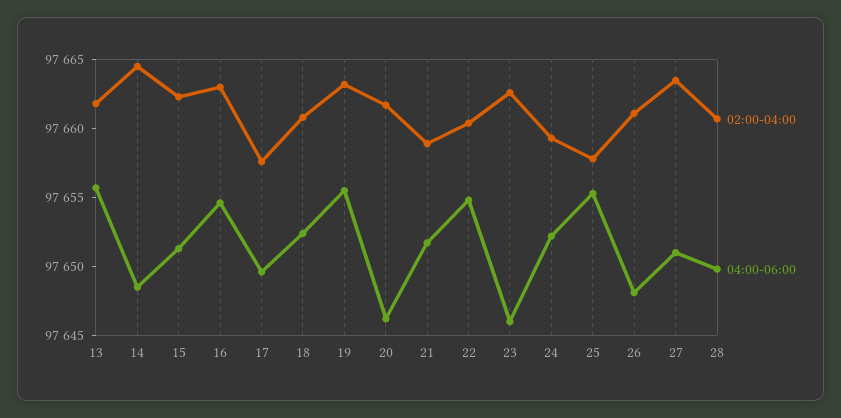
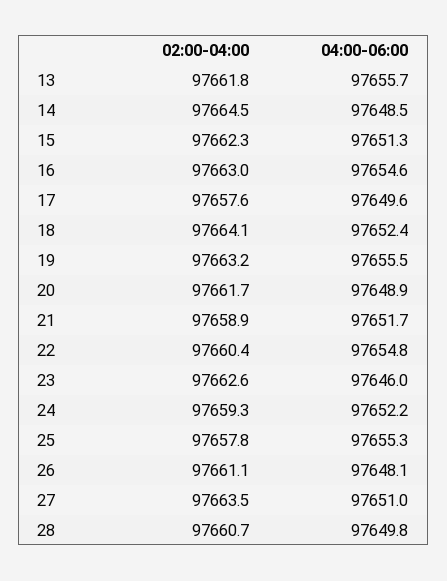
  {
    "02:00-04:00": {
      "13": 97661.8,
      "14": 97664.5,
      "15": 97662.3,
      "16": 97663,
      "17": 97657.6,
-     "18": 97661,
+     "18": 97664.1,
      "19": 97663.2,
      "20": 97661.7,
      "21": 97658.9,
      "22": 97660.4,
      "23": 97662.6,
      "24": 97659.3,
      "25": 97657.8,
      "26": 97661.1,
      "27": 97663.5,
      "28": 97660.7
    },
    "04:00-06:00": {
      "13": 97655.7,
      "14": 97648.5,
      "15": 97651.3,
      "16": 97654.6,
      "17": 97649.6,
      "18": 97652.4,
      "19": 97655.5,
-     "20": 97646,
+     "20": 97648.9,
      "21": 97651.7,
      "22": 97654.8,
      "23": 97646,
      "24": 97652.2,
      "25": 97655.3,
      "26": 97648.1,
      "27": 97651,
      "28": 97649.8
    }
  }

